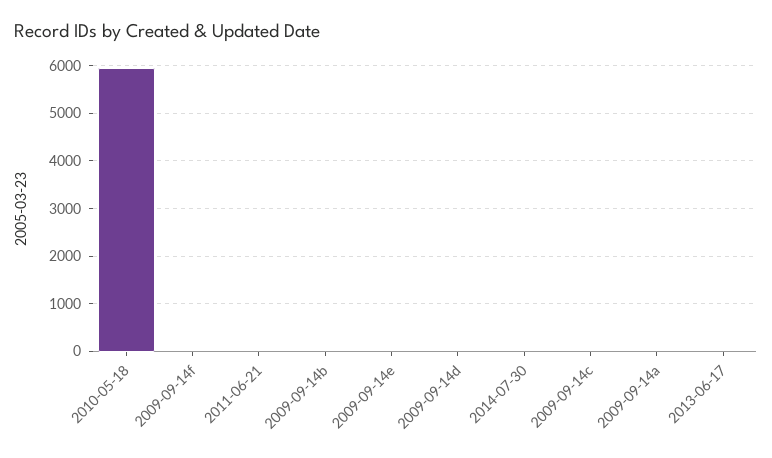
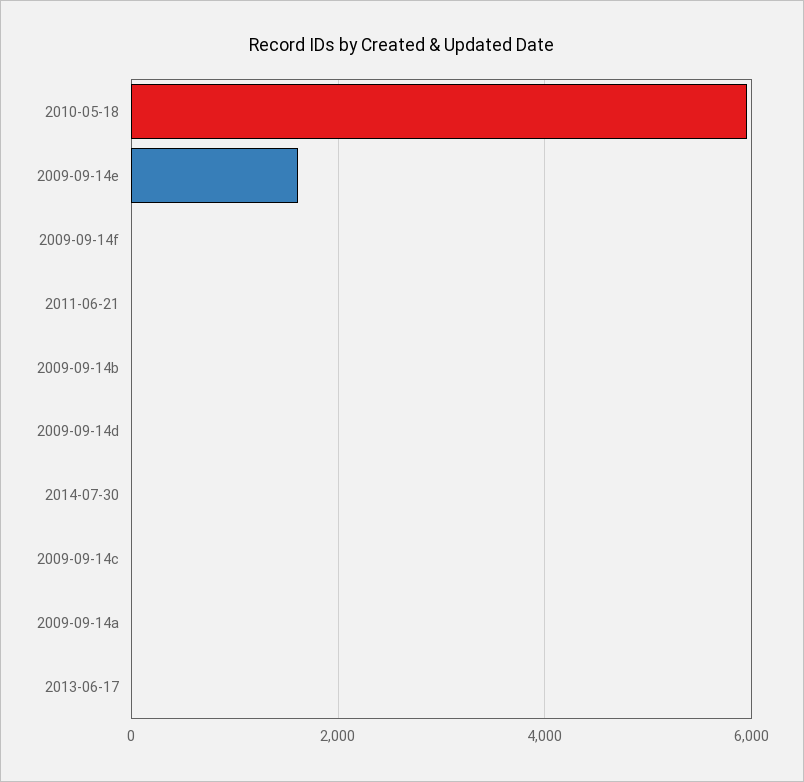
  {
    "2010-05-18": 6000,
    "2009-09-14f": 0,
    "2011-06-21": 0,
    "2009-09-14b": 0,
-   "2009-09-14e": 0,
+   "2009-09-14e": 1600,
    "2009-09-14d": 0,
    "2014-07-30": 0,
    "2009-09-14c": 0,
    "2009-09-14a": 0,
    "2013-06-17": 0
  }

